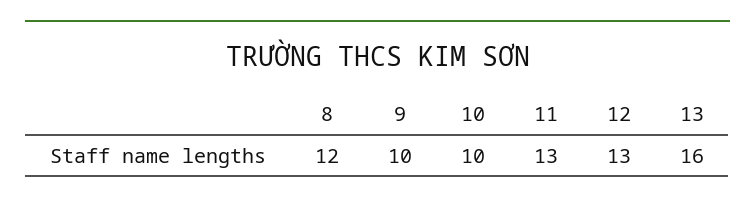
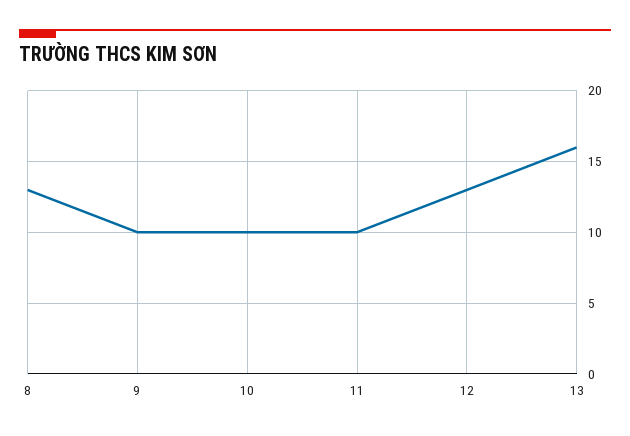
  {
-   "8": 12,
+   "8": 13,
    "9": 10,
    "10": 10,
-   "11": 13,
+   "11": 10,
    "12": 13,
    "13": 16
  }

